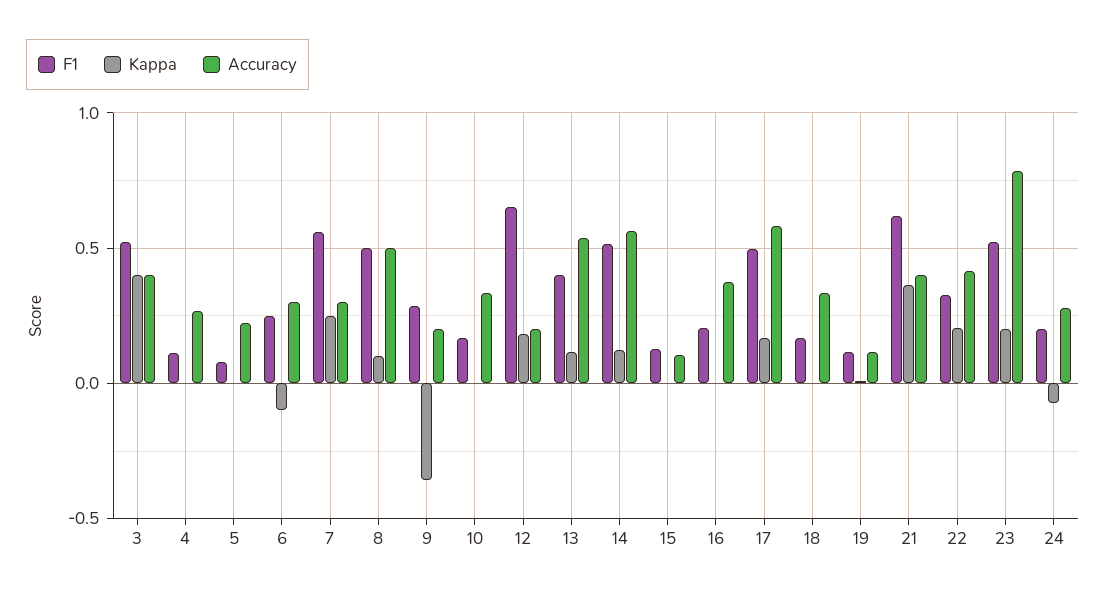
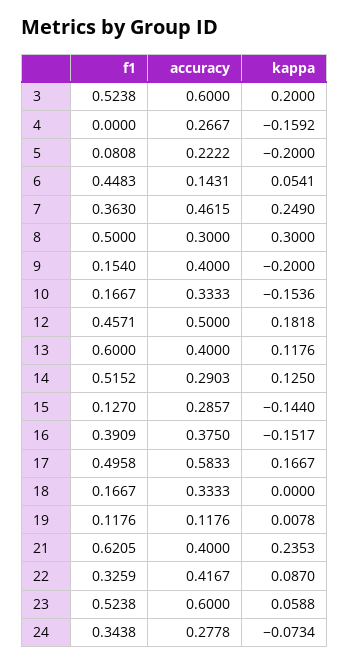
  {
    "F1": {
      "3": 0.5238,
-     "4": 0.1,
+     "4": 0,
      "5": 0.0808,
-     "6": 0.25,
+     "6": 0.4483,
-     "7": 0.55,
+     "7": 0.363,
      "8": 0.5,
-     "9": 0.3,
+     "9": 0.154,
      "10": 0.1667,
-     "12": 0.65,
+     "12": 0.4571,
-     "13": 0.4,
+     "13": 0.6,
      "14": 0.5152,
      "15": 0.127,
-     "16": 0.2,
+     "16": 0.3909,
      "17": 0.4958,
      "18": 0.1667,
      "19": 0.1176,
      "21": 0.6205,
      "22": 0.3259,
      "23": 0.5238,
-     "24": 0.2
+     "24": 0.3438
    },
    "Kappa": {
-     "3": 0.4,
+     "3": 0.2,
-     "4": 0,
+     "4": -0.1592,
-     "5": 0,
+     "5": -0.2,
-     "6": -0.1,
+     "6": 0.0541,
      "7": 0.249,
-     "8": 0.1,
+     "8": 0.3,
-     "9": -0.35,
+     "9": -0.2,
-     "10": 0,
+     "10": -0.1536,
      "12": 0.1818,
      "13": 0.1176,
      "14": 0.125,
-     "15": 0,
+     "15": -0.144,
-     "16": 0,
+     "16": -0.1517,
      "17": 0.1667,
      "18": 0,
      "19": 0.0078,
-     "21": 0.35,
+     "21": 0.2353,
-     "22": 0.2,
+     "22": 0.087,
-     "23": 0.2,
+     "23": 0.0588,
      "24": -0.0734
    },
    "Accuracy": {
-     "3": 0.4,
+     "3": 0.6,
      "4": 0.2667,
      "5": 0.2222,
-     "6": 0.3,
+     "6": 0.1431,
-     "7": 0.3,
+     "7": 0.4615,
-     "8": 0.5,
+     "8": 0.3,
-     "9": 0.2,
+     "9": 0.4,
      "10": 0.3333,
-     "12": 0.2,
+     "12": 0.5,
-     "13": 0.55,
+     "13": 0.4,
-     "14": 0.55,
+     "14": 0.2903,
-     "15": 0.1,
+     "15": 0.2857,
      "16": 0.375,
      "17": 0.5833,
      "18": 0.3333,
      "19": 0.1176,
      "21": 0.4,
      "22": 0.4167,
-     "23": 0.8,
+     "23": 0.6,
      "24": 0.2778
    }
  }

